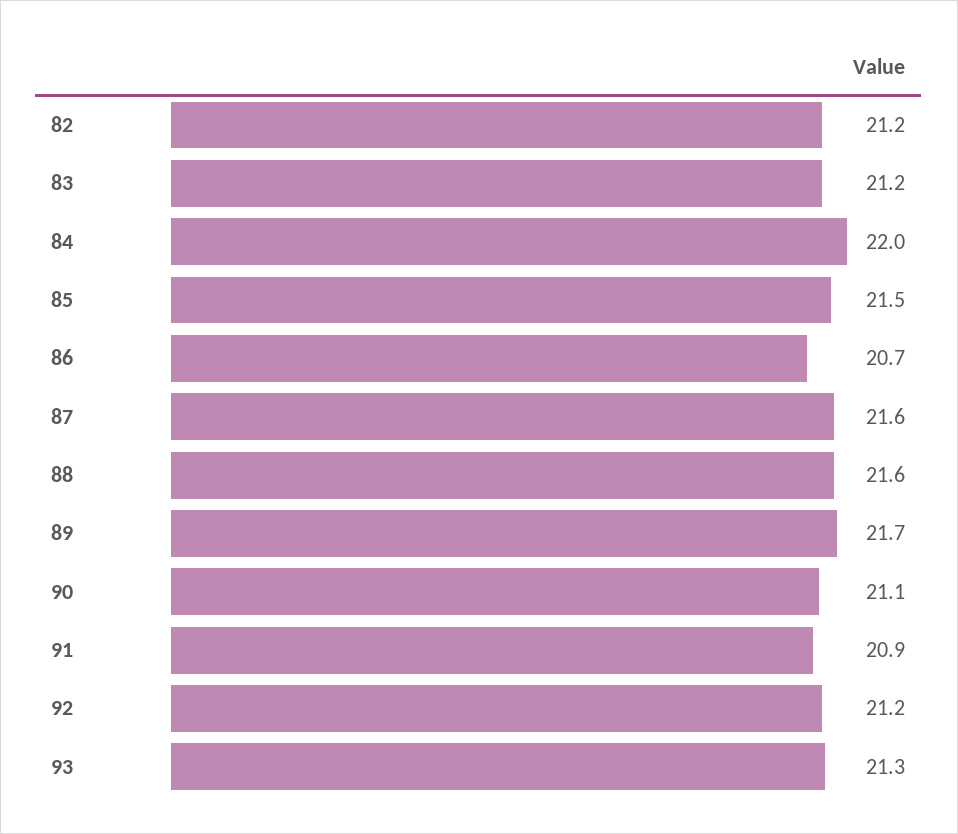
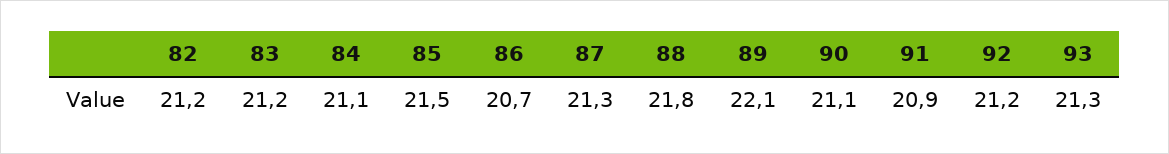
  {
    "82": 21.2,
    "83": 21.2,
-   "84": 22,
+   "84": 21.1,
    "85": 21.5,
    "86": 20.7,
-   "87": 21.6,
+   "87": 21.3,
-   "88": 21.6,
+   "88": 21.8,
-   "89": 21.7,
+   "89": 22.1,
    "90": 21.1,
    "91": 20.9,
    "92": 21.2,
    "93": 21.3
  }

